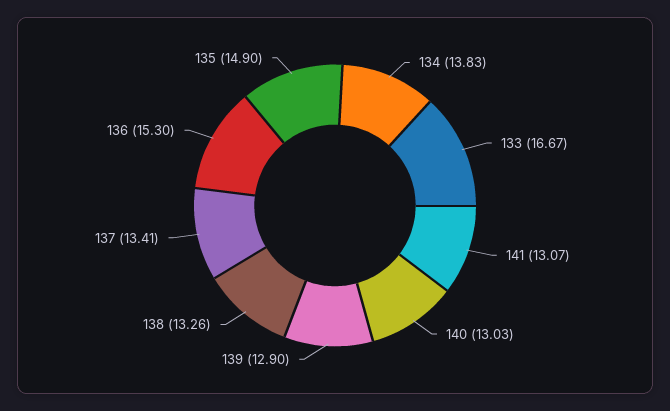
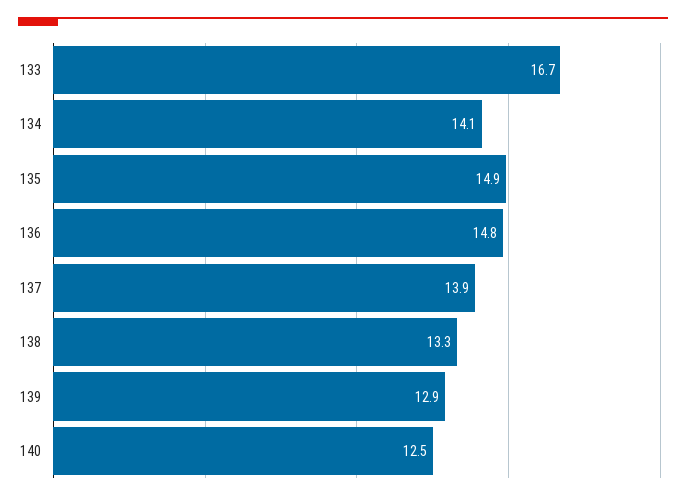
  {
-   "134": 13.83,
+   "134": 14.1,
    "133": 16.67,
-   "141": 13.07,
-   "140": 13.03,
+   "140": 12.5,
    "139": 12.9,
    "138": 13.26,
-   "137": 13.41,
+   "137": 13.9,
-   "136": 15.3,
+   "136": 14.8,
    "135": 14.9
  }

